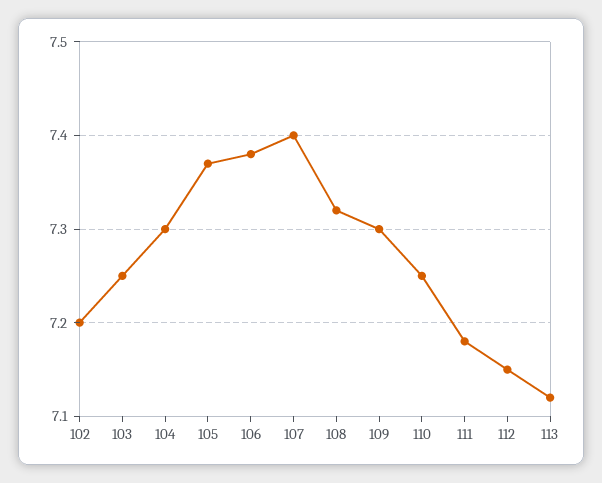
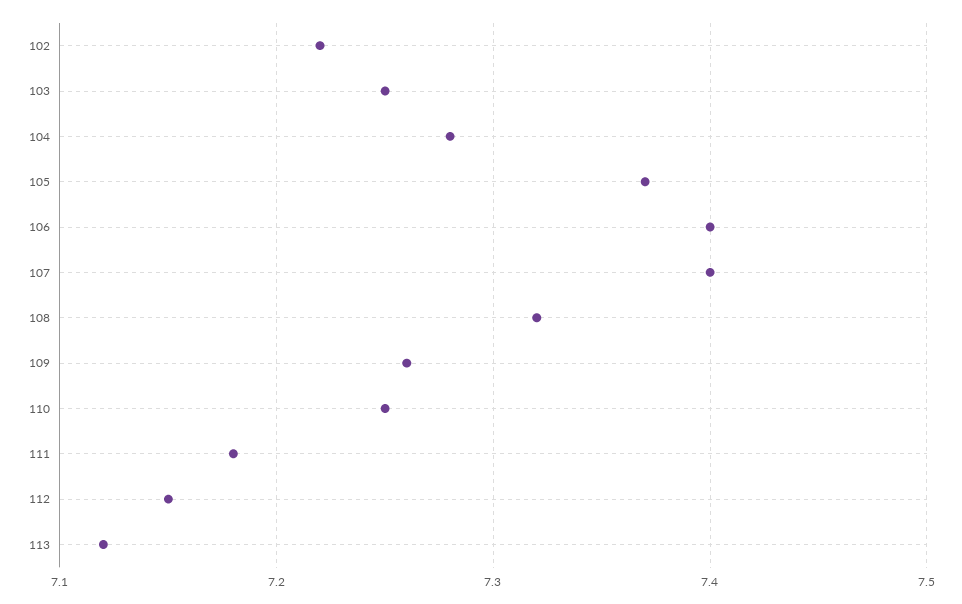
  {
-   "102": 7.2,
+   "102": 7.22,
    "103": 7.25,
-   "104": 7.3,
+   "104": 7.28,
    "105": 7.37,
-   "106": 7.38,
+   "106": 7.4,
    "107": 7.4,
    "108": 7.32,
-   "109": 7.3,
+   "109": 7.26,
    "110": 7.25,
    "111": 7.18,
    "112": 7.15,
    "113": 7.12
  }

